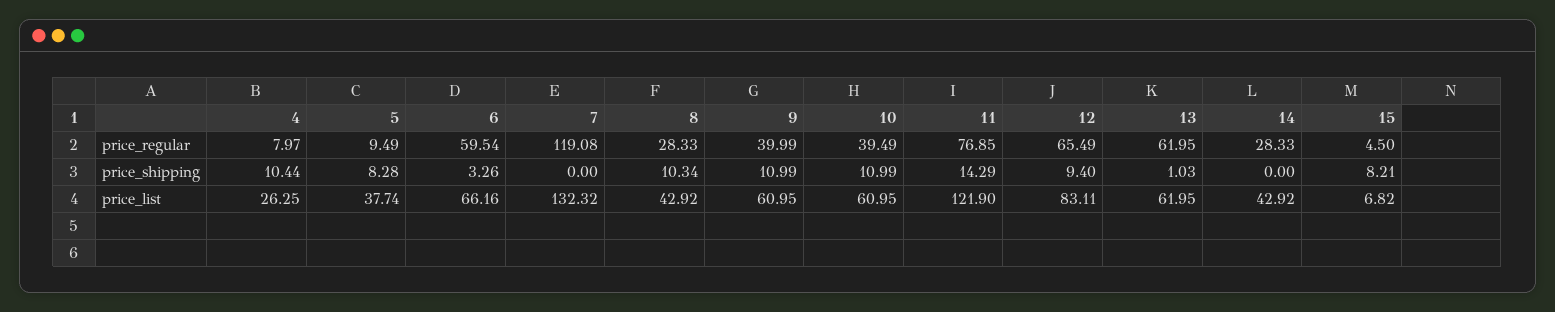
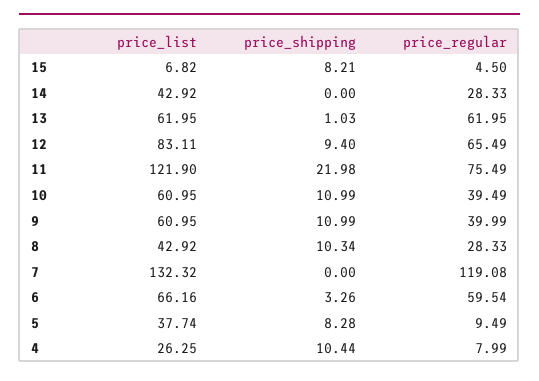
  {
    "4": {
-     "price_regular": 7.97,
+     "price_regular": 7.99,
      "price_shipping": 10.44,
      "price_list": 26.25
    },
    "5": {
      "price_regular": 9.49,
      "price_shipping": 8.28,
      "price_list": 37.74
    },
    "6": {
      "price_regular": 59.54,
      "price_shipping": 3.26,
      "price_list": 66.16
    },
    "7": {
      "price_regular": 119.08,
      "price_shipping": 0,
      "price_list": 132.32
    },
    "8": {
      "price_regular": 28.33,
      "price_shipping": 10.34,
      "price_list": 42.92
    },
    "9": {
      "price_regular": 39.99,
      "price_shipping": 10.99,
      "price_list": 60.95
    },
    "10": {
      "price_regular": 39.49,
      "price_shipping": 10.99,
      "price_list": 60.95
    },
    "11": {
-     "price_regular": 76.85,
+     "price_regular": 75.49,
-     "price_shipping": 14.29,
+     "price_shipping": 21.98,
      "price_list": 121.9
    },
    "12": {
      "price_regular": 65.49,
      "price_shipping": 9.4,
      "price_list": 83.11
    },
    "13": {
      "price_regular": 61.95,
      "price_shipping": 1.03,
      "price_list": 61.95
    },
    "14": {
      "price_regular": 28.33,
      "price_shipping": 0,
      "price_list": 42.92
    },
    "15": {
      "price_regular": 4.5,
      "price_shipping": 8.21,
      "price_list": 6.82
    }
  }

